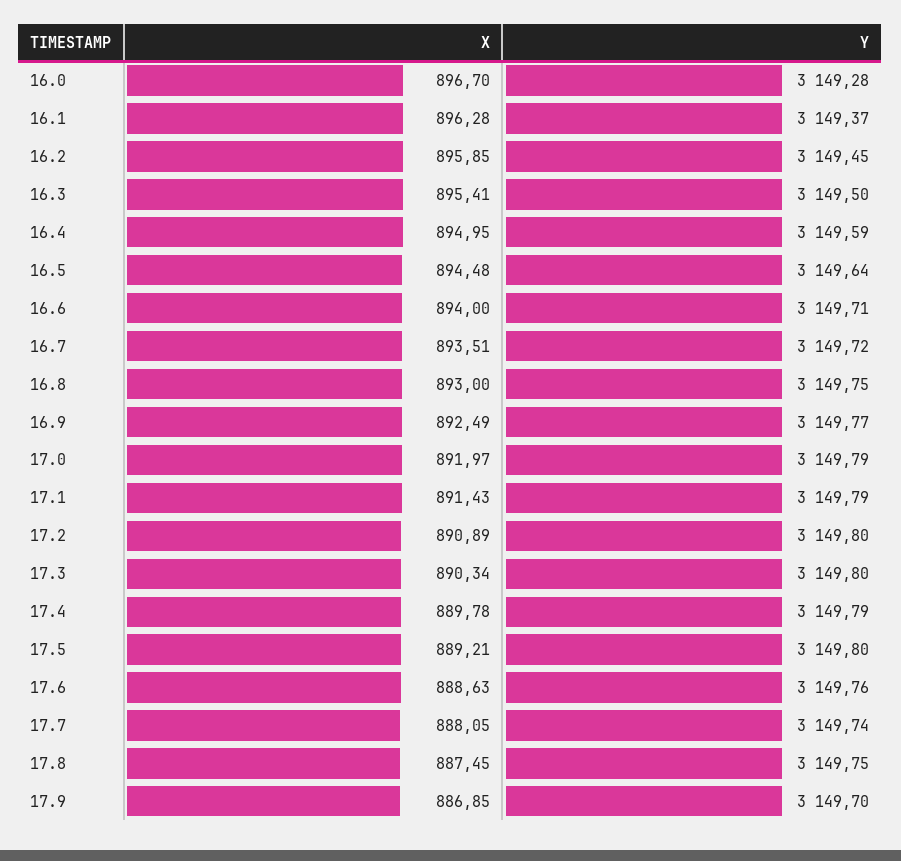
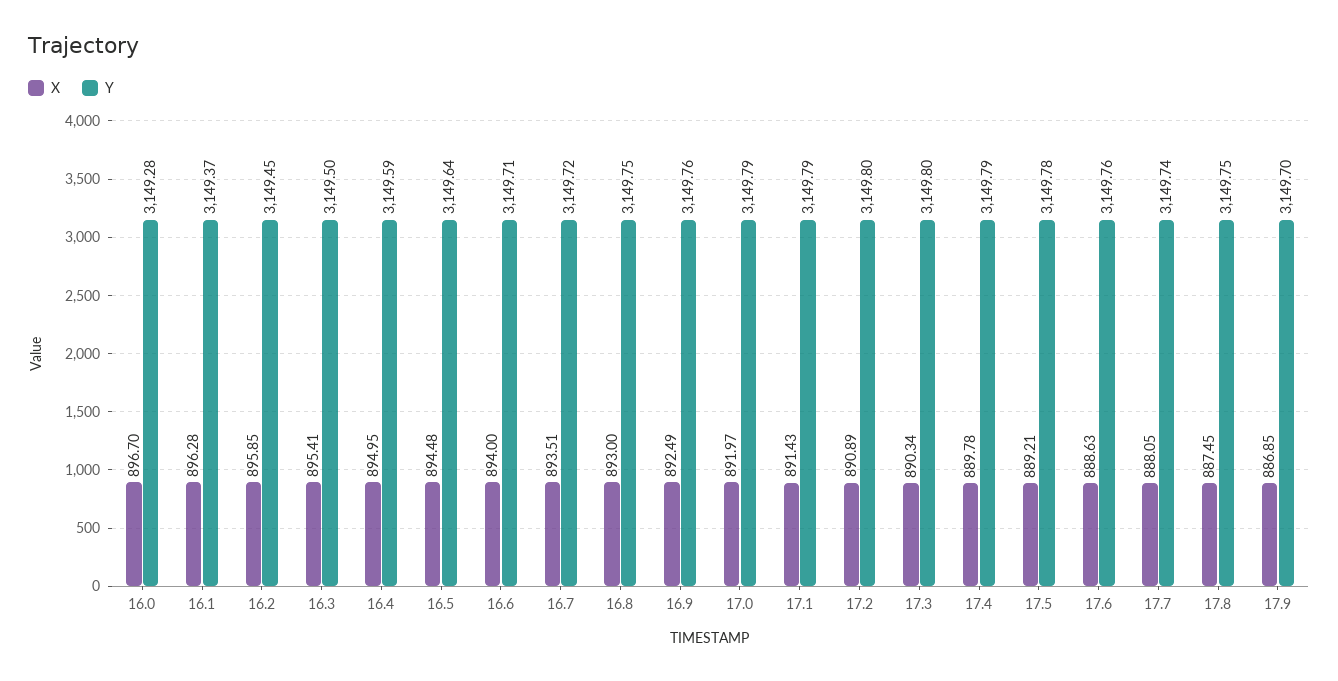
  {
    "X": {
      "16.0": 896.7,
      "16.1": 896.28,
      "16.2": 895.85,
      "16.3": 895.41,
      "16.4": 894.95,
      "16.5": 894.48,
      "16.6": 894,
      "16.7": 893.51,
      "16.8": 893,
      "16.9": 892.49,
      "17.0": 891.97,
      "17.1": 891.43,
      "17.2": 890.89,
      "17.3": 890.34,
      "17.4": 889.78,
      "17.5": 889.21,
      "17.6": 888.63,
      "17.7": 888.05,
      "17.8": 887.45,
      "17.9": 886.85
    },
    "Y": {
      "16.0": 3149.28,
      "16.1": 3149.37,
      "16.2": 3149.45,
      "16.3": 3149.5,
      "16.4": 3149.59,
      "16.5": 3149.64,
      "16.6": 3149.71,
      "16.7": 3149.72,
      "16.8": 3149.75,
-     "16.9": 3149.77,
+     "16.9": 3149.76,
      "17.0": 3149.79,
      "17.1": 3149.79,
      "17.2": 3149.8,
      "17.3": 3149.8,
      "17.4": 3149.79,
-     "17.5": 3149.8,
+     "17.5": 3149.78,
      "17.6": 3149.76,
      "17.7": 3149.74,
      "17.8": 3149.75,
      "17.9": 3149.7
    }
  }

